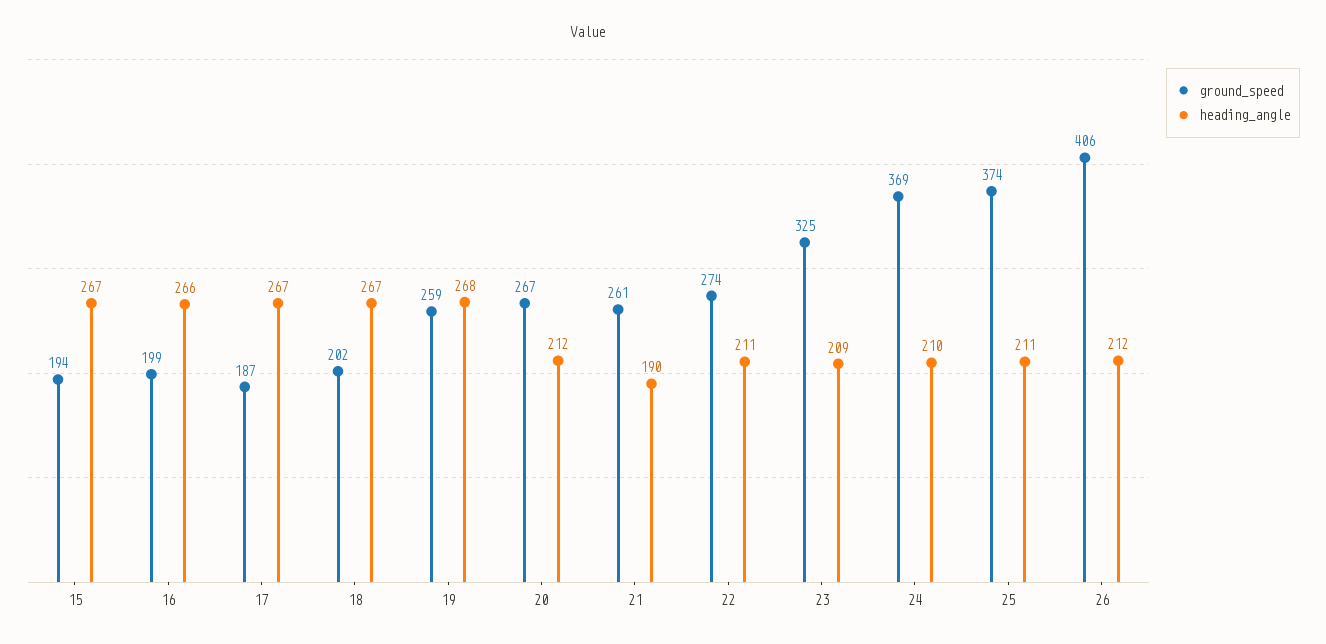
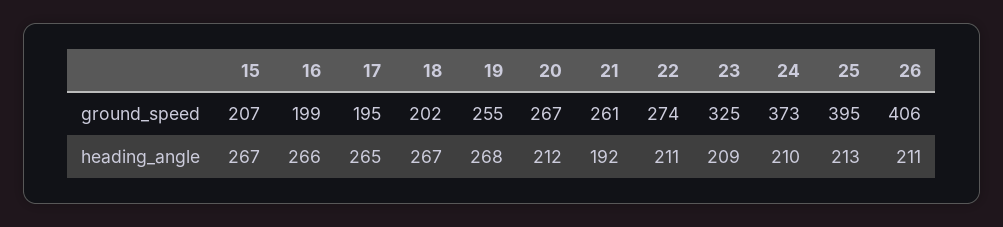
  {
    "ground_speed": {
-     "15": 194,
+     "15": 207,
      "16": 199,
-     "17": 187,
+     "17": 195,
      "18": 202,
-     "19": 259,
+     "19": 255,
      "20": 267,
      "21": 261,
      "22": 274,
      "23": 325,
-     "24": 369,
+     "24": 373,
-     "25": 374,
+     "25": 395,
      "26": 406
    },
    "heading_angle": {
      "15": 267,
      "16": 266,
-     "17": 267,
+     "17": 265,
      "18": 267,
      "19": 268,
      "20": 212,
-     "21": 190,
+     "21": 192,
      "22": 211,
      "23": 209,
      "24": 210,
-     "25": 211,
+     "25": 213,
-     "26": 212
+     "26": 211
    }
  }

